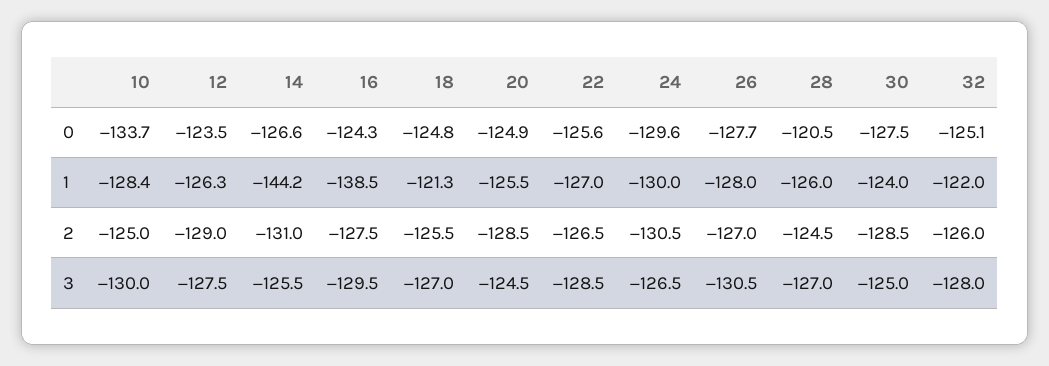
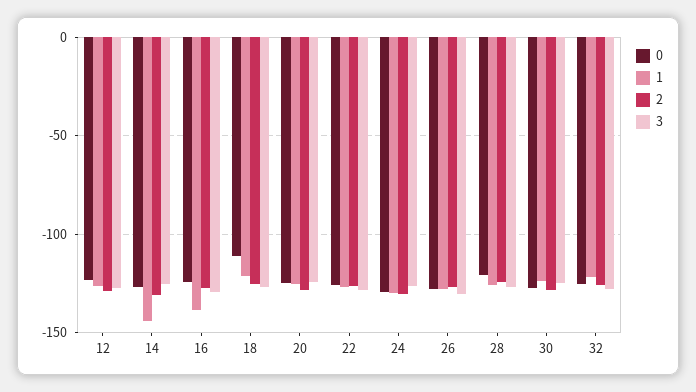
  {
    "0": {
-     "10": -133.7,
      "12": -123.5,
      "14": -126.6,
      "16": -124.3,
-     "18": -124.8,
+     "18": -110,
      "20": -124.9,
      "22": -125.6,
      "24": -129.6,
      "26": -127.7,
      "28": -120.5,
      "30": -127.5,
      "32": -125.1
    },
    "1": {
-     "10": -128.4,
      "12": -126.3,
      "14": -144.2,
      "16": -138.5,
      "18": -121.3,
      "20": -125.5,
      "22": -127,
      "24": -130,
      "26": -128,
      "28": -126,
      "30": -124,
      "32": -122
    },
    "2": {
-     "10": -125,
      "12": -129,
      "14": -131,
      "16": -127.5,
      "18": -125.5,
      "20": -128.5,
      "22": -126.5,
      "24": -130.5,
      "26": -127,
      "28": -124.5,
      "30": -128.5,
      "32": -126
    },
    "3": {
-     "10": -130,
      "12": -127.5,
      "14": -125.5,
      "16": -129.5,
      "18": -127,
      "20": -124.5,
      "22": -128.5,
      "24": -126.5,
      "26": -130.5,
      "28": -127,
      "30": -125,
      "32": -128
    }
  }

